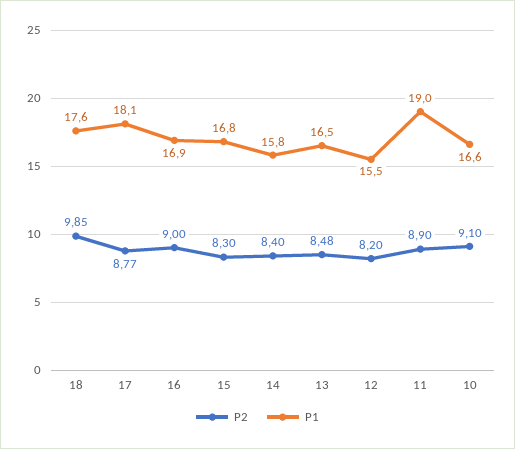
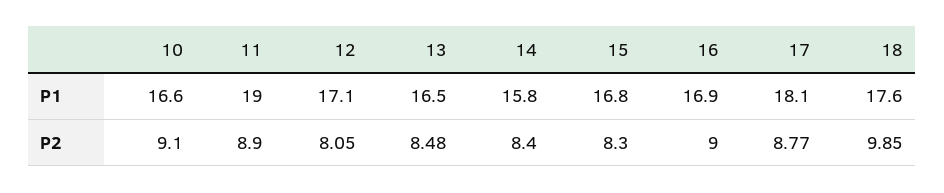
  {
    "P2": {
      "18": 9.85,
      "17": 8.77,
      "16": 9,
      "15": 8.3,
      "14": 8.4,
      "13": 8.48,
-     "12": 8.2,
+     "12": 8.05,
      "11": 8.9,
      "10": 9.1
    },
    "P1": {
      "18": 17.6,
      "17": 18.1,
      "16": 16.9,
      "15": 16.8,
      "14": 15.8,
      "13": 16.5,
-     "12": 15.5,
+     "12": 17.1,
      "11": 19,
      "10": 16.6
    }
  }

